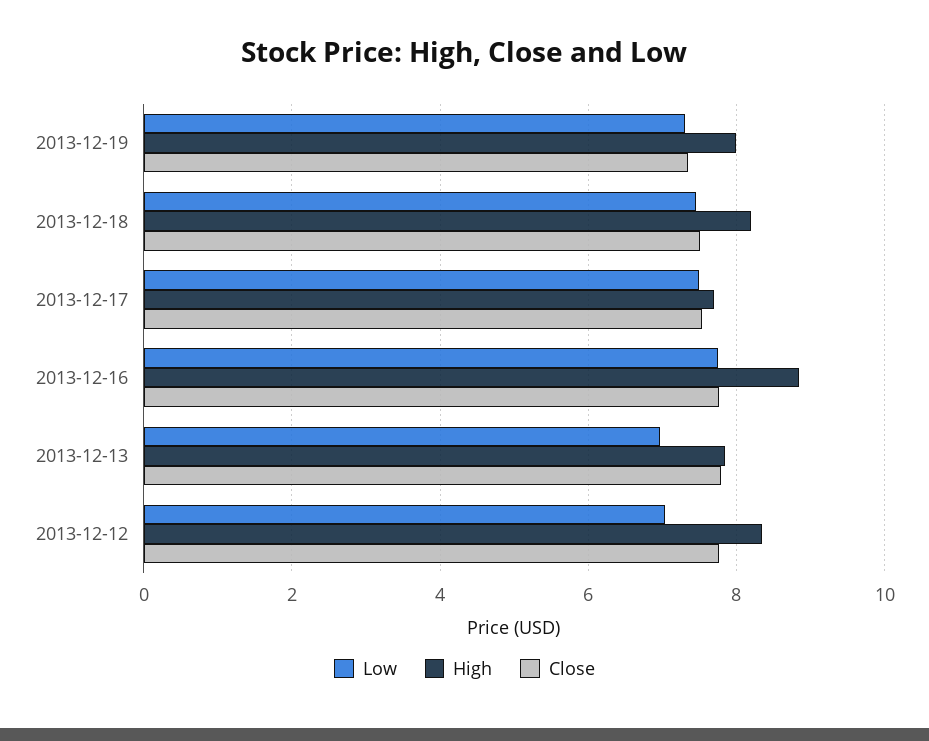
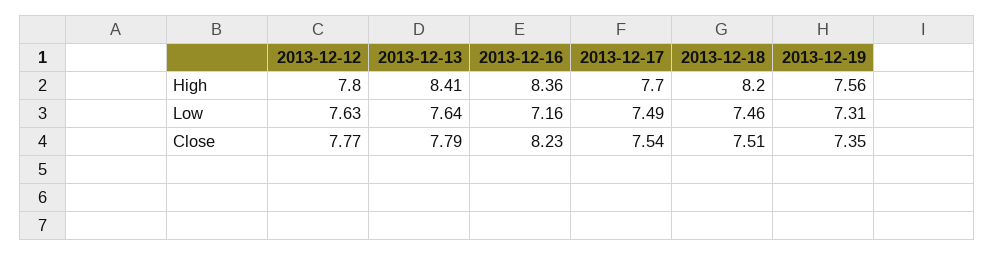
  {
    "Low": {
      "2013-12-19": 7.31,
      "2013-12-18": 7.46,
      "2013-12-17": 7.49,
-     "2013-12-16": 7.8,
+     "2013-12-16": 7.16,
-     "2013-12-13": 7,
+     "2013-12-13": 7.64,
-     "2013-12-12": 7
+     "2013-12-12": 7.63
    },
    "High": {
-     "2013-12-19": 8,
+     "2013-12-19": 7.56,
      "2013-12-18": 8.2,
      "2013-12-17": 7.7,
-     "2013-12-16": 8.8,
+     "2013-12-16": 8.36,
-     "2013-12-13": 7.8,
+     "2013-12-13": 8.41,
-     "2013-12-12": 8.4
+     "2013-12-12": 7.8
    },
    "Close": {
      "2013-12-19": 7.35,
      "2013-12-18": 7.51,
      "2013-12-17": 7.54,
-     "2013-12-16": 7.8,
+     "2013-12-16": 8.23,
      "2013-12-13": 7.79,
      "2013-12-12": 7.77
    }
  }

